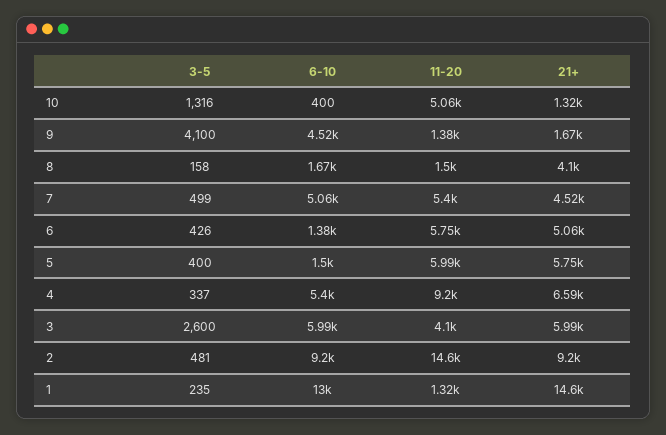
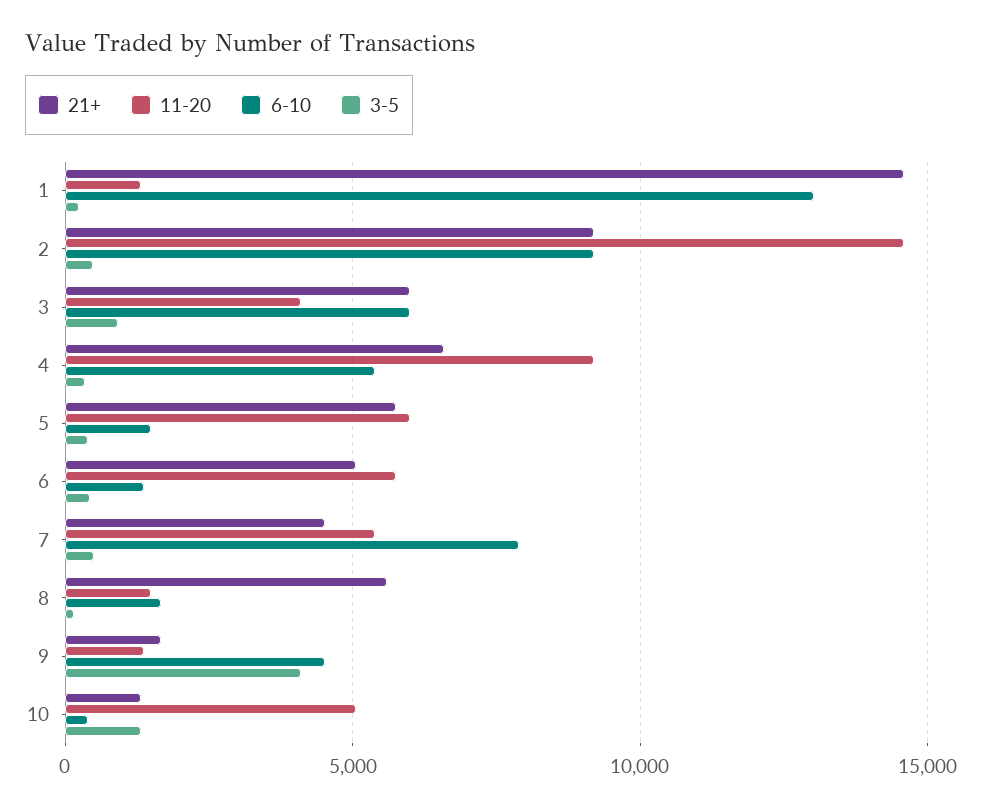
  {
    "3-5": {
      "10": 1316,
      "9": 4100,
      "8": 158,
      "7": 499,
      "6": 426,
      "5": 400,
      "4": 337,
-     "3": 2600,
+     "3": 1000,
      "2": 481,
      "1": 235
    },
    "6-10": {
      "10": 400,
      "9": 4520,
      "8": 1670,
-     "7": 5060,
+     "7": 8000,
      "6": 1380,
      "5": 1500,
      "4": 5400,
      "3": 5990,
      "2": 9200,
      "1": 13000
    },
    "11-20": {
      "10": 5060,
      "9": 1380,
      "8": 1500,
      "7": 5400,
      "6": 5750,
      "5": 5990,
      "4": 9200,
      "3": 4100,
      "2": 14600,
      "1": 1320
    },
    "21+": {
      "10": 1320,
      "9": 1670,
-     "8": 4100,
+     "8": 5500,
      "7": 4520,
      "6": 5060,
      "5": 5750,
      "4": 6590,
      "3": 5990,
      "2": 9200,
      "1": 14600
    }
  }

